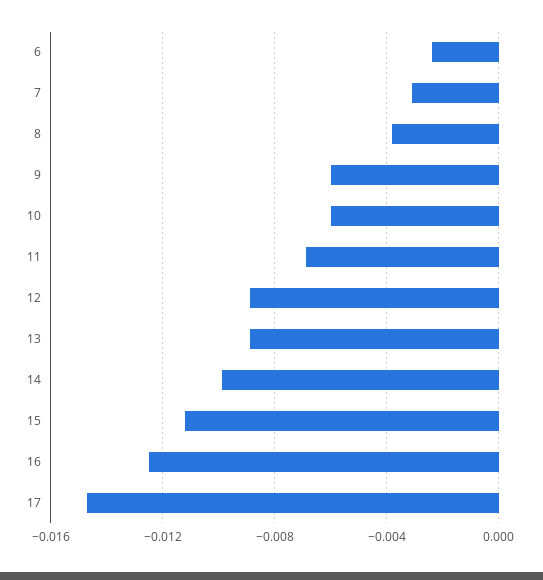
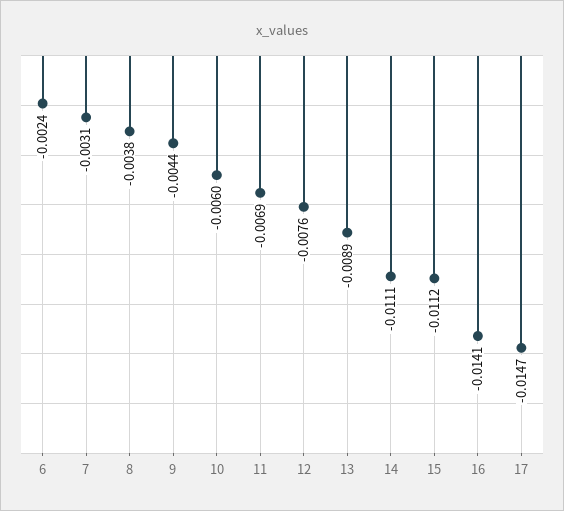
  {
    "6": -0.0024,
    "7": -0.0031,
    "8": -0.0038,
-   "9": -0.006,
+   "9": -0.0044,
    "10": -0.006,
    "11": -0.0069,
-   "12": -0.009,
+   "12": -0.0076,
    "13": -0.0089,
-   "14": -0.01,
+   "14": -0.0111,
    "15": -0.0112,
-   "16": -0.0125,
+   "16": -0.0141,
    "17": -0.0147
  }

